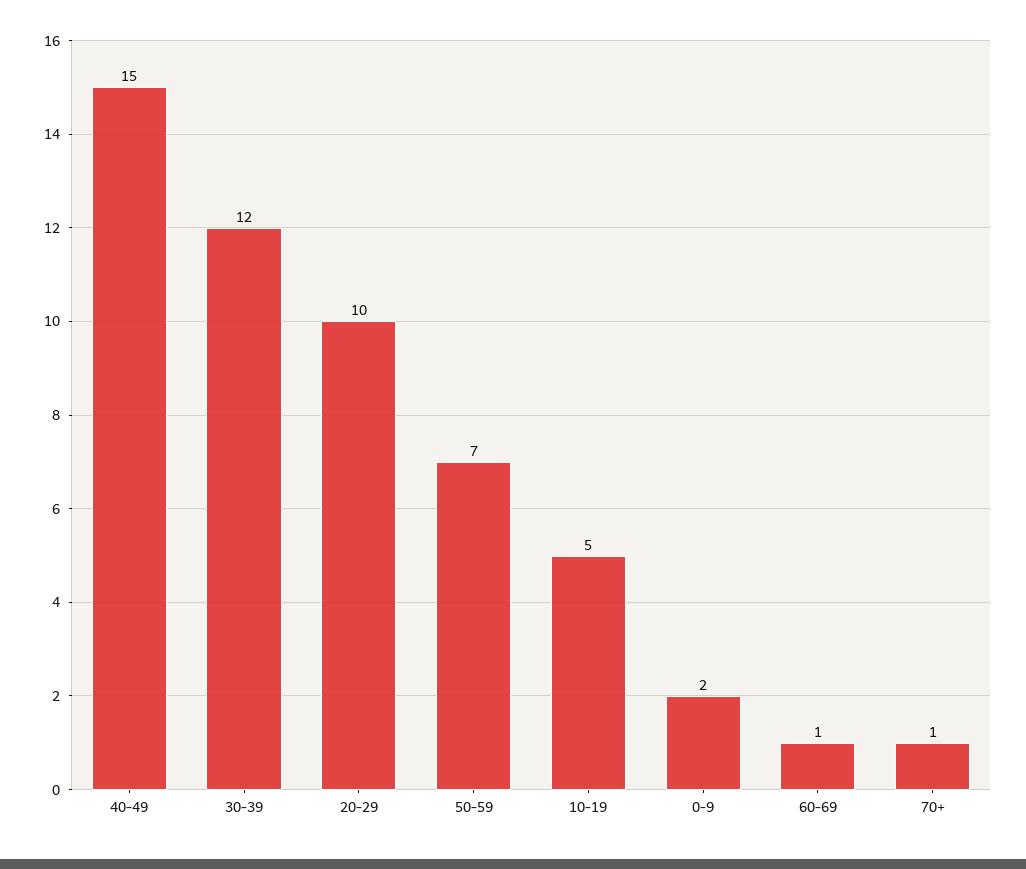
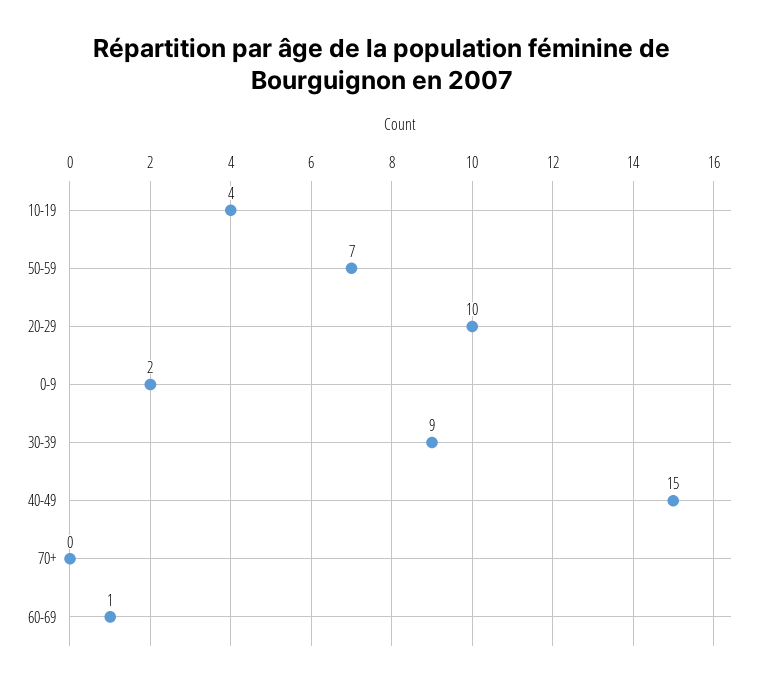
  {
    "40-49": 15,
-   "30-39": 12,
+   "30-39": 9,
    "20-29": 10,
    "50-59": 7,
-   "10-19": 5,
+   "10-19": 4,
    "0-9": 2,
    "60-69": 1,
-   "70+": 1
+   "70+": 0
  }

